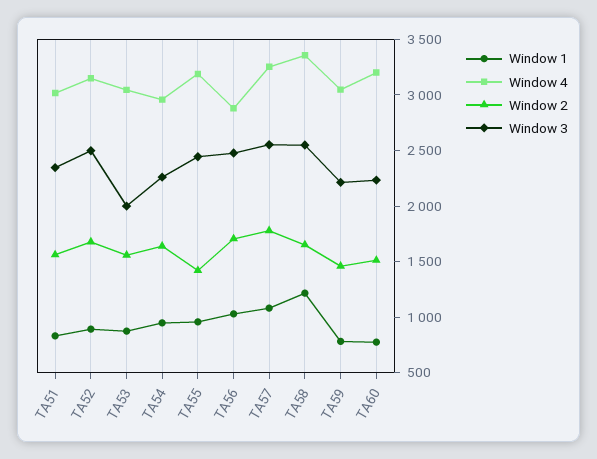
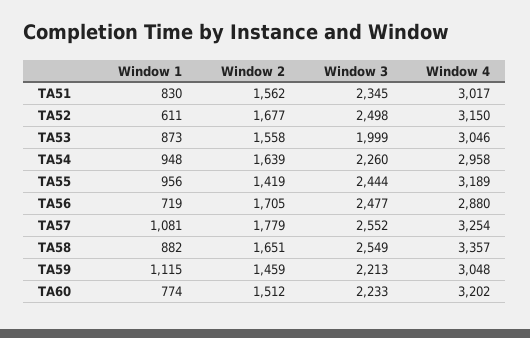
  {
    "Window 1": {
      "TA51": 830,
-     "TA52": 900,
+     "TA52": 611,
      "TA53": 873,
      "TA54": 948,
      "TA55": 956,
-     "TA56": 1000,
+     "TA56": 719,
      "TA57": 1081,
-     "TA58": 1200,
+     "TA58": 882,
-     "TA59": 800,
+     "TA59": 1115,
      "TA60": 774
    },
    "Window 4": {
      "TA51": 3017,
      "TA52": 3150,
      "TA53": 3046,
      "TA54": 2958,
      "TA55": 3189,
      "TA56": 2880,
      "TA57": 3254,
      "TA58": 3357,
      "TA59": 3048,
      "TA60": 3202
    },
    "Window 2": {
      "TA51": 1562,
      "TA52": 1677,
      "TA53": 1558,
      "TA54": 1639,
      "TA55": 1419,
      "TA56": 1705,
      "TA57": 1779,
      "TA58": 1651,
      "TA59": 1459,
      "TA60": 1512
    },
    "Window 3": {
      "TA51": 2345,
      "TA52": 2498,
      "TA53": 1999,
      "TA54": 2260,
      "TA55": 2444,
      "TA56": 2477,
      "TA57": 2552,
      "TA58": 2549,
      "TA59": 2213,
      "TA60": 2233
    }
  }

